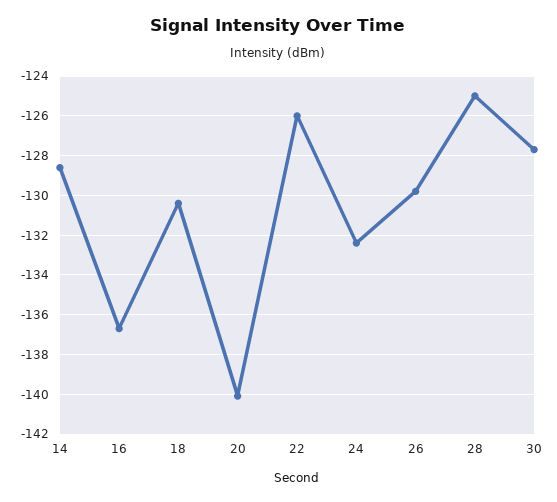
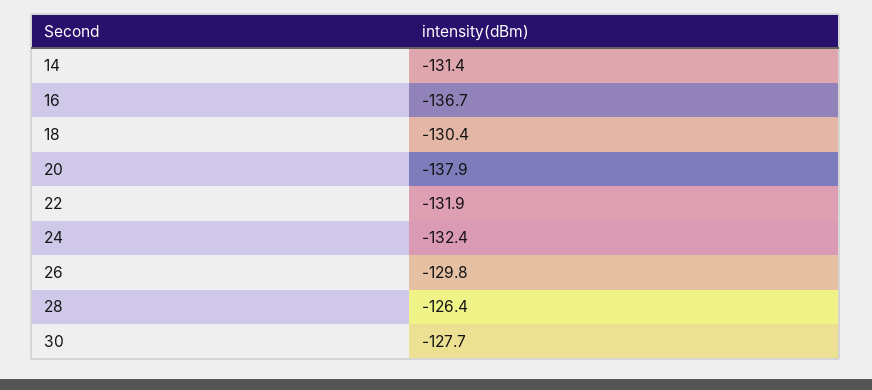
  {
-   "14": -128.5,
+   "14": -131.4,
    "16": -136.7,
    "18": -130.4,
-   "20": -140,
+   "20": -137.9,
-   "22": -126,
+   "22": -131.9,
    "24": -132.4,
    "26": -129.8,
-   "28": -125,
+   "28": -126.4,
    "30": -127.7
  }

